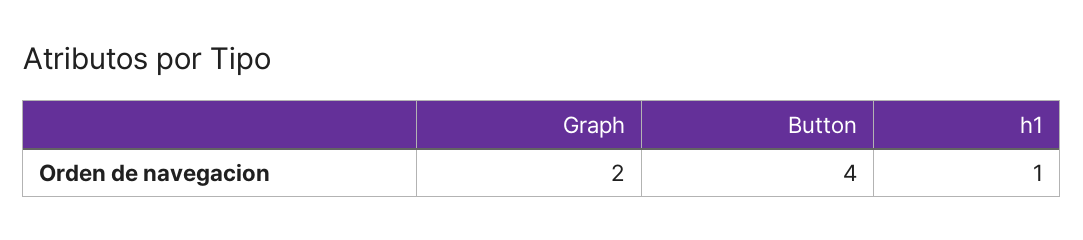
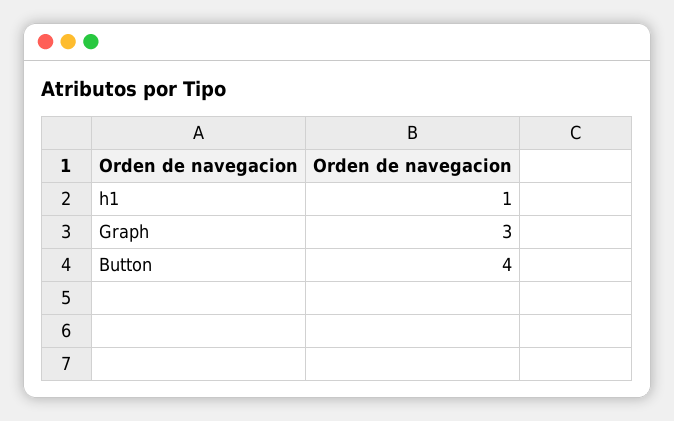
  {
-   "Graph": 2,
+   "Graph": 3,
    "Button": 4,
    "h1": 1
  }

